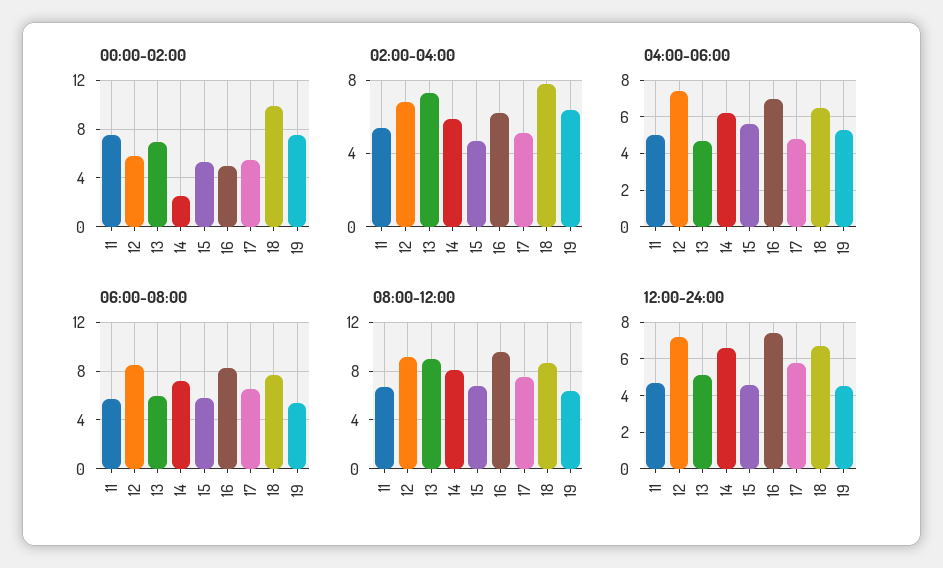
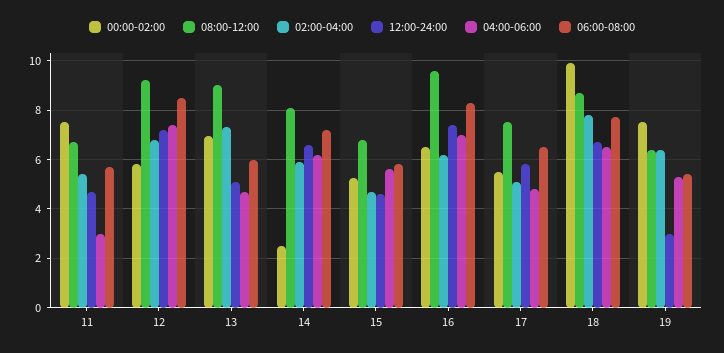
  {
    "00:00-02:00": {
      "11": 7.5,
      "12": 5.75,
      "13": 7,
      "14": 2.5,
      "15": 5.25,
-     "16": 5,
+     "16": 6.5,
      "17": 5.5,
      "18": 10,
      "19": 7.5
    },
    "02:00-04:00": {
      "11": 5.5,
      "12": 6.75,
      "13": 7.25,
      "14": 6,
      "15": 4.75,
      "16": 6.25,
      "17": 5,
      "18": 7.75,
      "19": 6.5
    },
    "04:00-06:00": {
-     "11": 5,
+     "11": 3,
      "12": 7.5,
      "13": 4.75,
      "14": 6.25,
      "15": 5.5,
      "16": 7,
      "17": 4.75,
      "18": 6.5,
      "19": 5.25
    },
    "06:00-08:00": {
      "11": 5.75,
      "12": 8.5,
      "13": 6,
      "14": 7.25,
      "15": 5.75,
      "16": 8.25,
      "17": 6.5,
      "18": 7.75,
      "19": 5.5
    },
    "08:00-12:00": {
      "11": 6.75,
      "12": 9.25,
      "13": 9,
      "14": 8,
      "15": 6.75,
      "16": 9.5,
      "17": 7.5,
      "18": 8.75,
      "19": 6.5
    },
    "12:00-24:00": {
      "11": 4.75,
      "12": 7.25,
      "13": 5,
      "14": 6.5,
      "15": 4.5,
      "16": 7.5,
      "17": 5.75,
      "18": 6.75,
-     "19": 4.5
+     "19": 3
    }
  }

